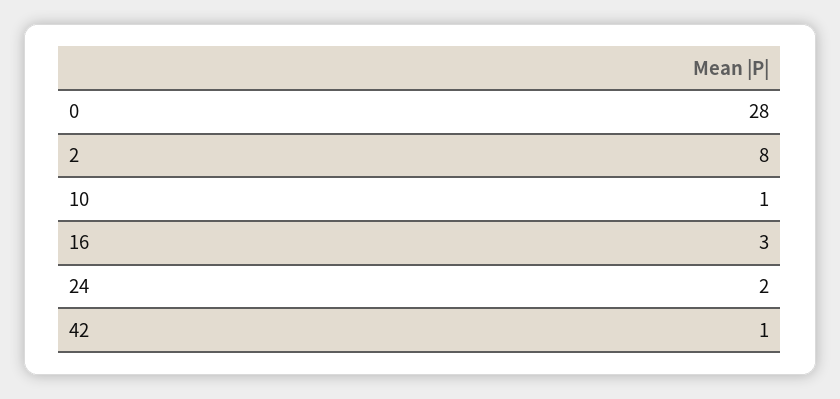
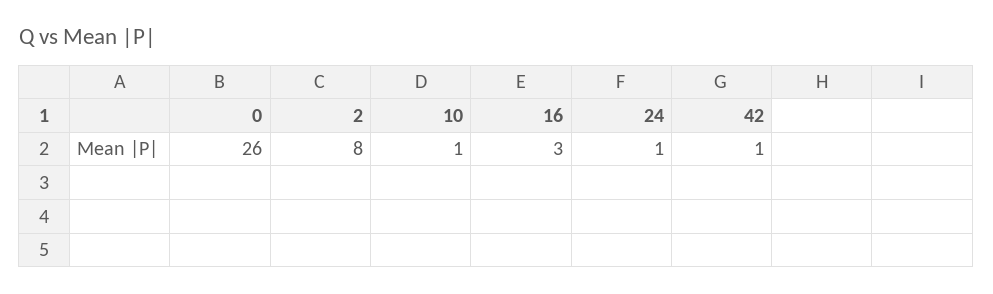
  {
-   "0": 28,
+   "0": 26,
    "2": 8,
    "10": 1,
    "16": 3,
-   "24": 2,
+   "24": 1,
    "42": 1
  }

